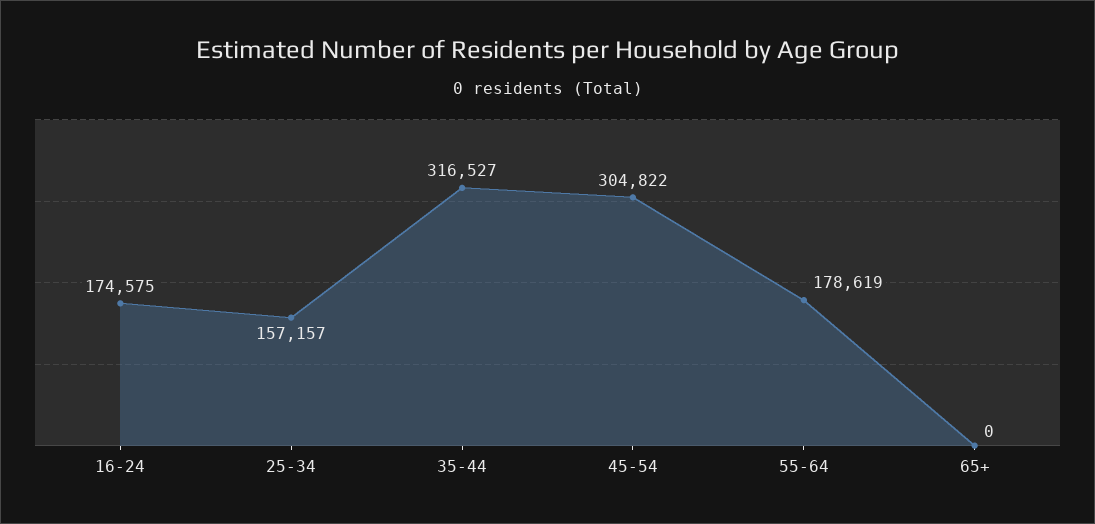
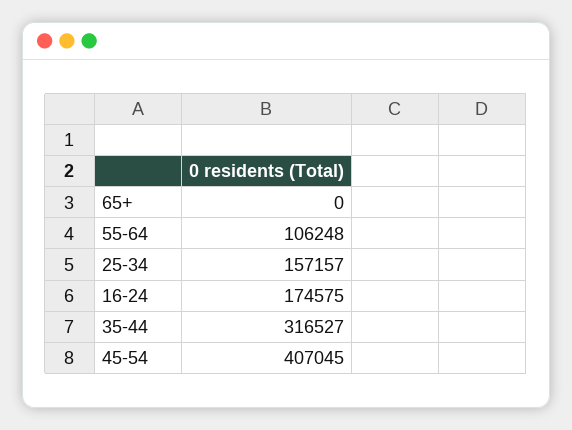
  {
    "16-24": 174575,
    "25-34": 157157,
    "35-44": 316527,
-   "45-54": 304822,
+   "45-54": 407045,
-   "55-64": 178619,
+   "55-64": 106248,
    "65+": 0
  }

